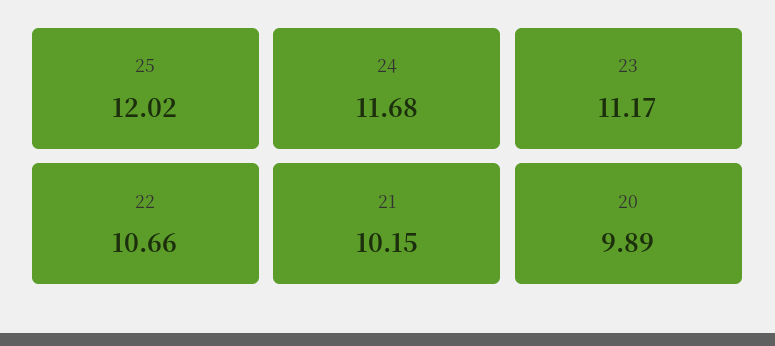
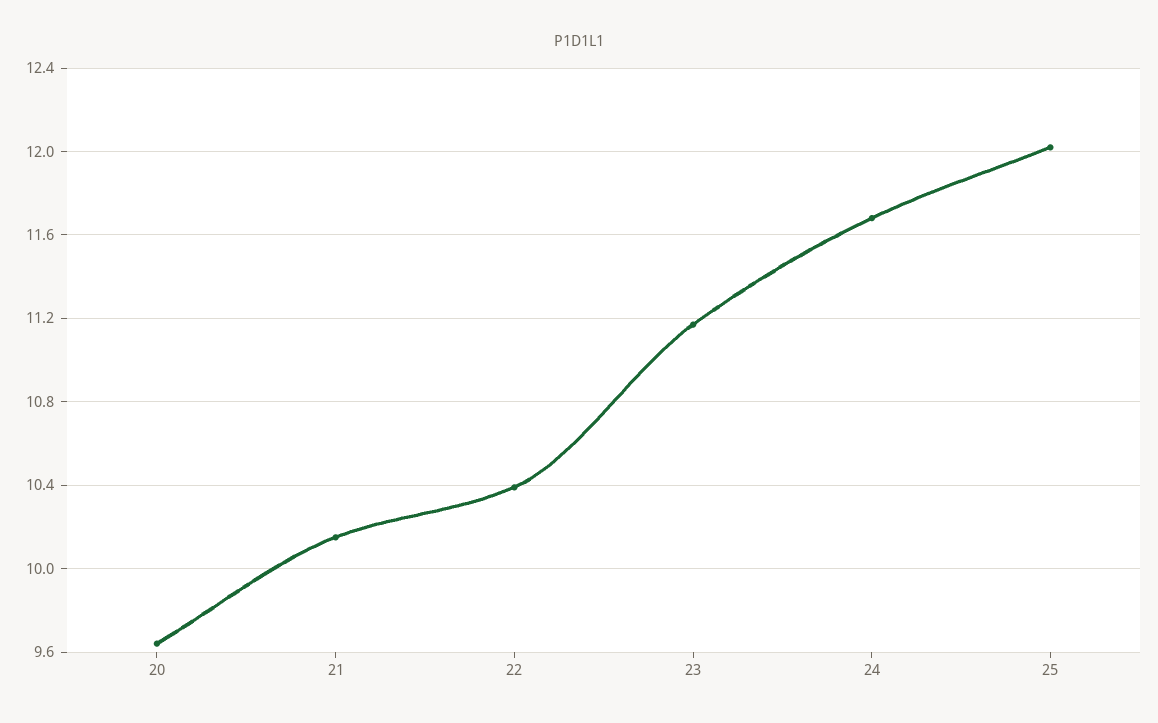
  {
    "25": 12.02,
    "24": 11.68,
    "23": 11.17,
-   "22": 10.66,
+   "22": 10.4,
    "21": 10.15,
-   "20": 9.89
+   "20": 9.65
  }

